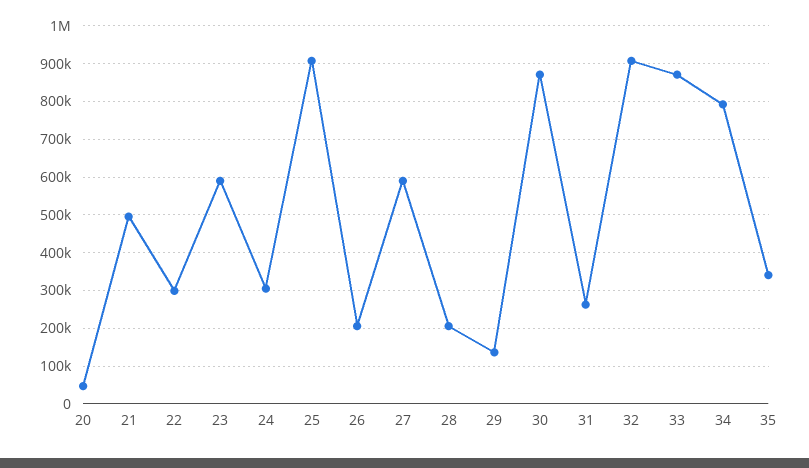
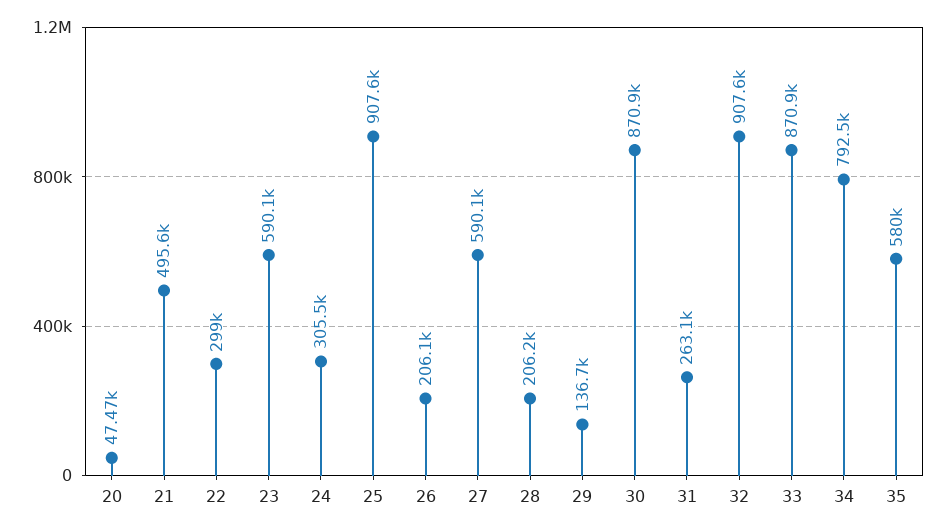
  {
    "20": 47470,
    "21": 495600,
    "22": 299000,
    "23": 590100,
    "24": 305500,
    "25": 907600,
    "26": 206100,
    "27": 590100,
    "28": 206200,
    "29": 136700,
    "30": 870900,
    "31": 263100,
    "32": 907600,
    "33": 870900,
    "34": 792500,
-   "35": 340000
+   "35": 580000
  }

